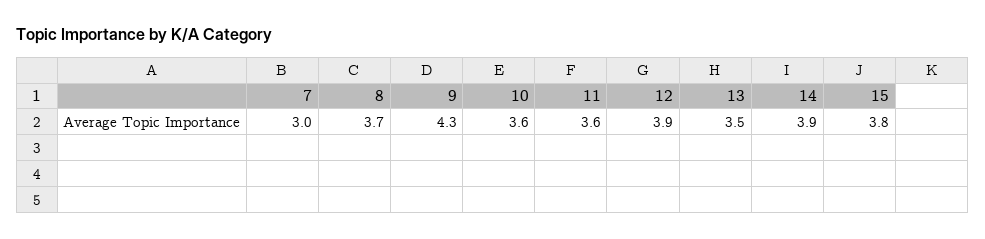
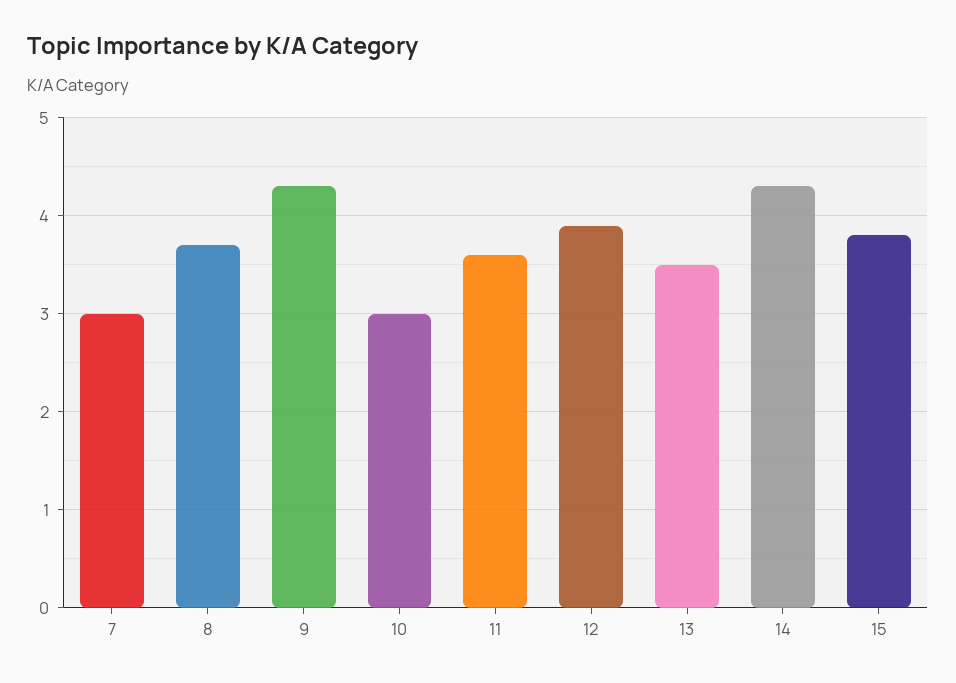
  {
    "7": 3,
    "8": 3.7,
    "9": 4.3,
-   "10": 3.6,
+   "10": 3,
    "11": 3.6,
    "12": 3.9,
    "13": 3.5,
-   "14": 3.9,
+   "14": 4.3,
    "15": 3.8
  }

